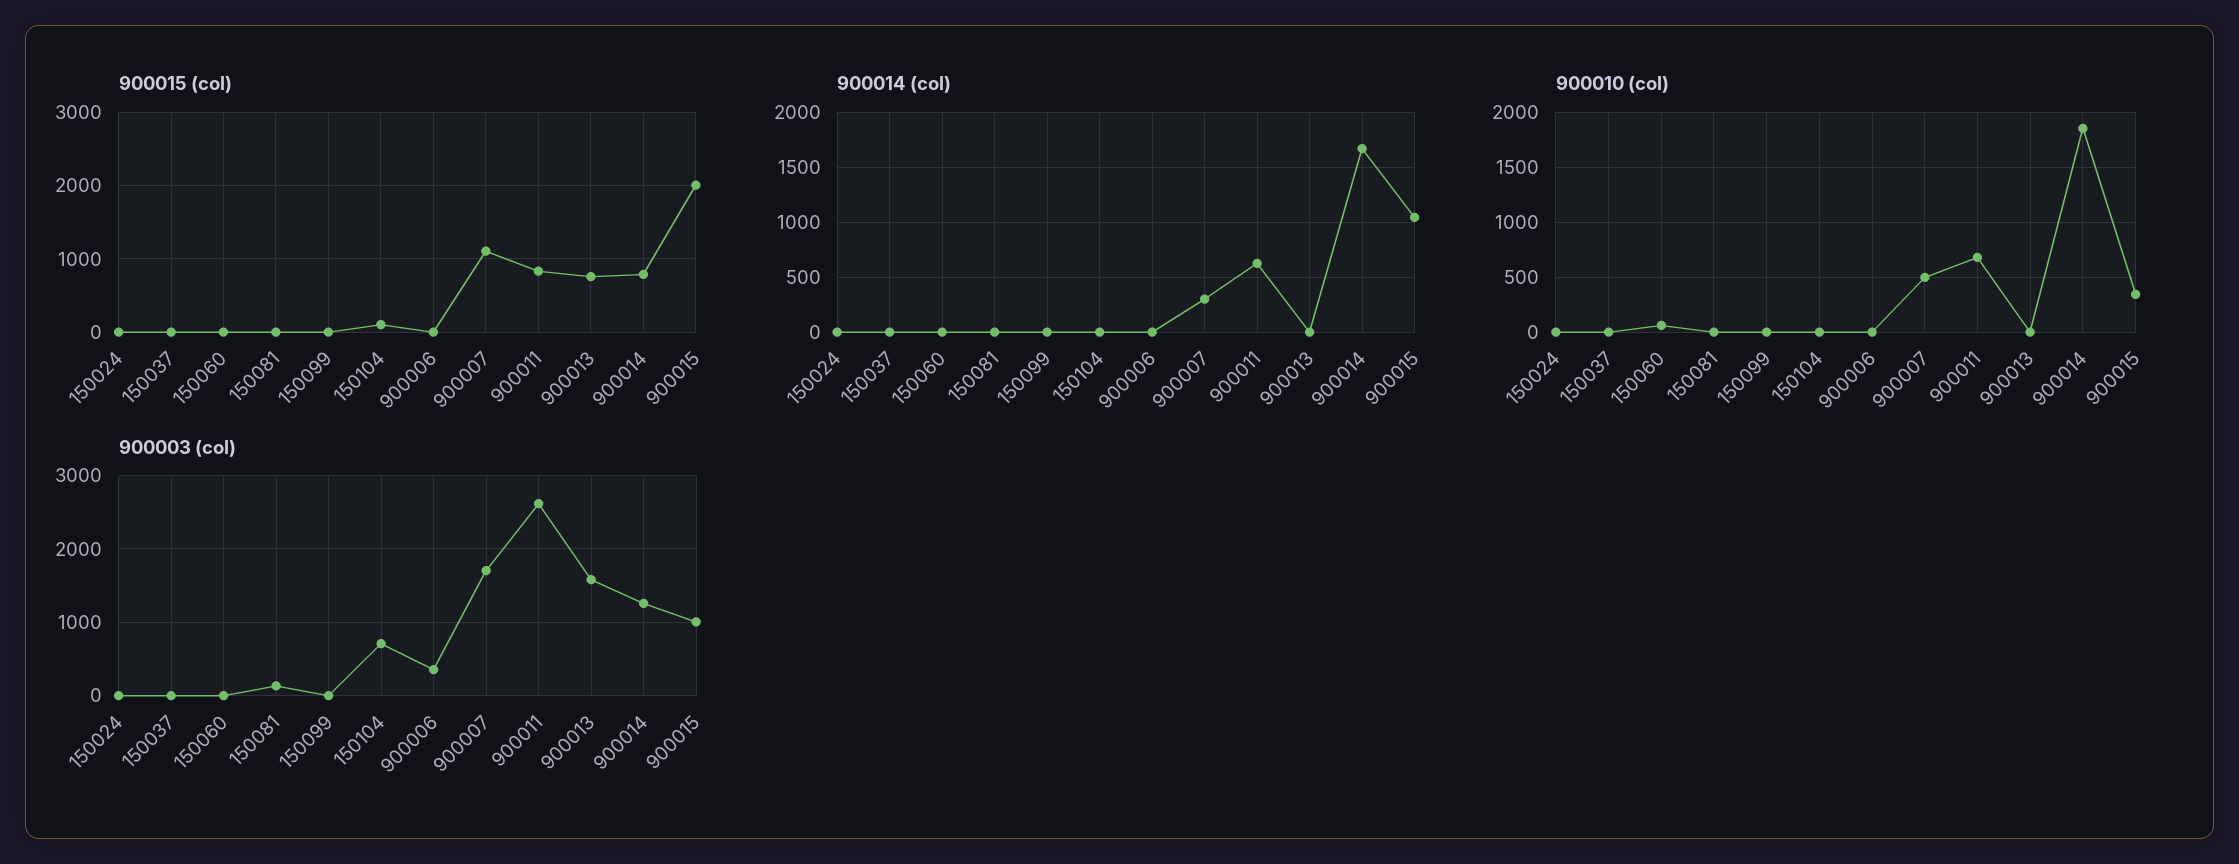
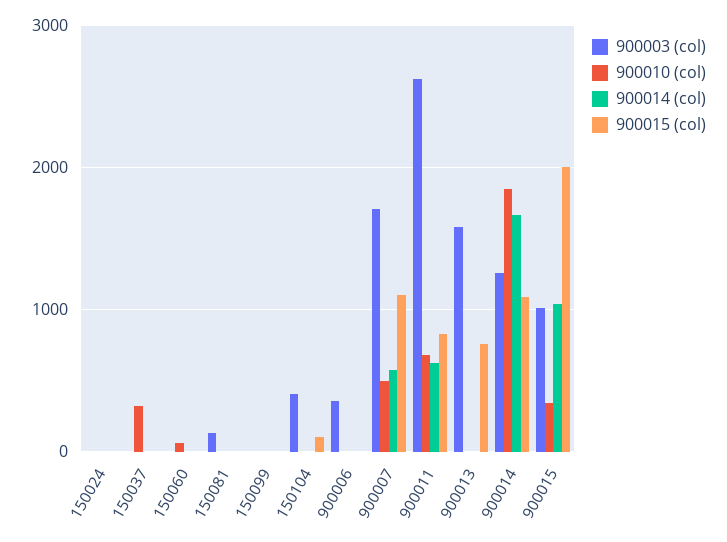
  {
    "900015 (col)": {
      "150024": 0,
      "150037": 0,
      "150060": 0,
      "150081": 0,
      "150099": 0,
      "150104": 100,
      "900006": 0,
      "900007": 1100,
      "900011": 800,
      "900013": 800,
-     "900014": 800,
+     "900014": 1100,
      "900015": 2000
    },
    "900014 (col)": {
      "150024": 0,
      "150037": 0,
      "150060": 0,
      "150081": 0,
      "150099": 0,
      "150104": 0,
      "900006": 0,
-     "900007": 300,
+     "900007": 600,
      "900011": 600,
      "900013": 0,
      "900014": 1700,
      "900015": 1000
    },
    "900010 (col)": {
      "150024": 0,
-     "150037": 0,
+     "150037": 300,
      "150060": 100,
      "150081": 0,
      "150099": 0,
      "150104": 0,
      "900006": 0,
      "900007": 500,
      "900011": 700,
      "900013": 0,
      "900014": 1900,
      "900015": 300
    },
    "900003 (col)": {
      "150024": 0,
      "150037": 0,
      "150060": 0,
      "150081": 100,
      "150099": 0,
-     "150104": 700,
+     "150104": 400,
      "900006": 400,
      "900007": 1700,
      "900011": 2600,
      "900013": 1600,
      "900014": 1300,
      "900015": 1000
    }
  }

